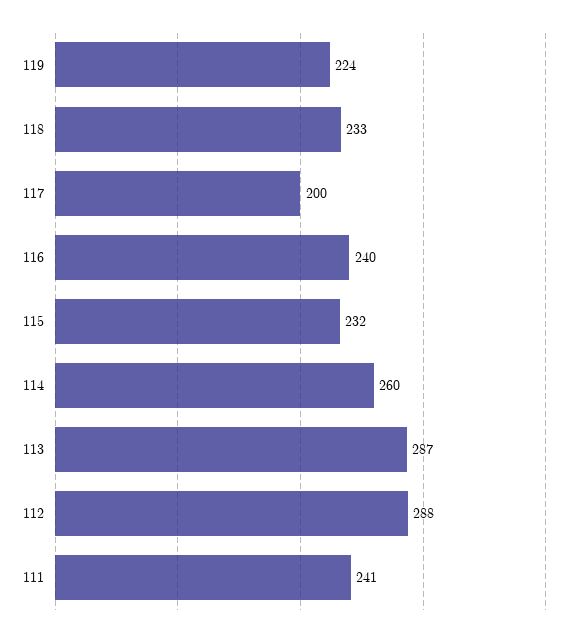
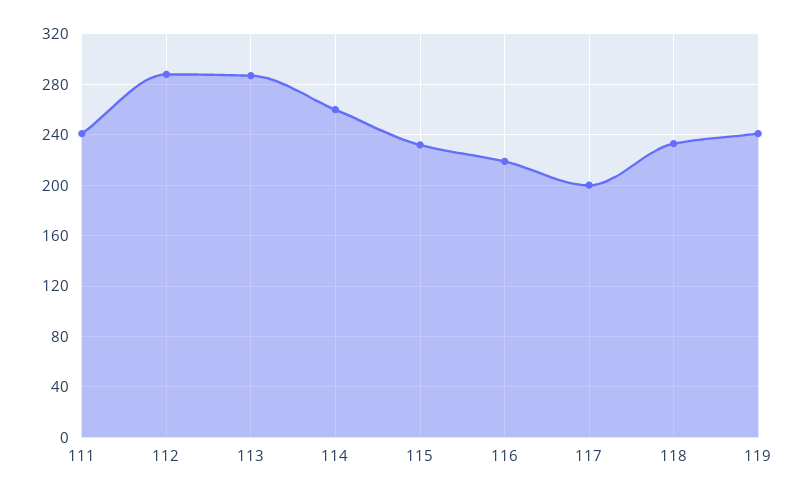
  {
-   "119": 224,
+   "119": 240,
    "118": 233,
    "117": 200,
-   "116": 240,
+   "116": 220,
    "115": 232,
    "114": 260,
    "113": 287,
    "112": 288,
    "111": 241
  }

